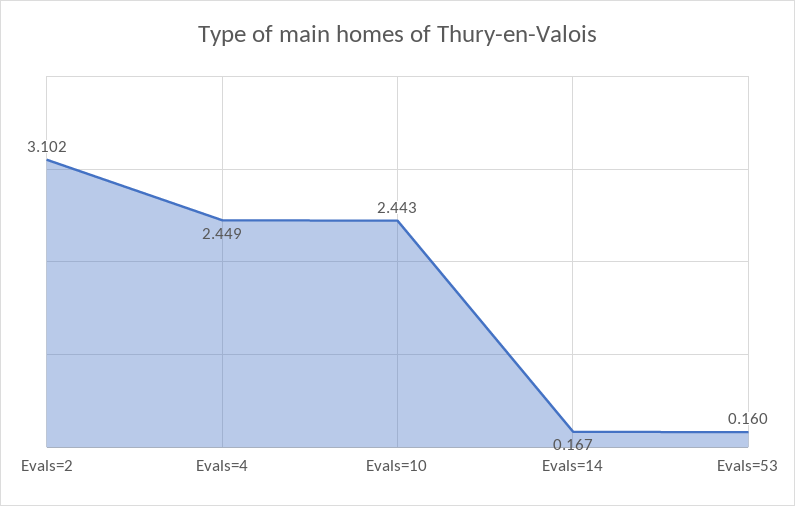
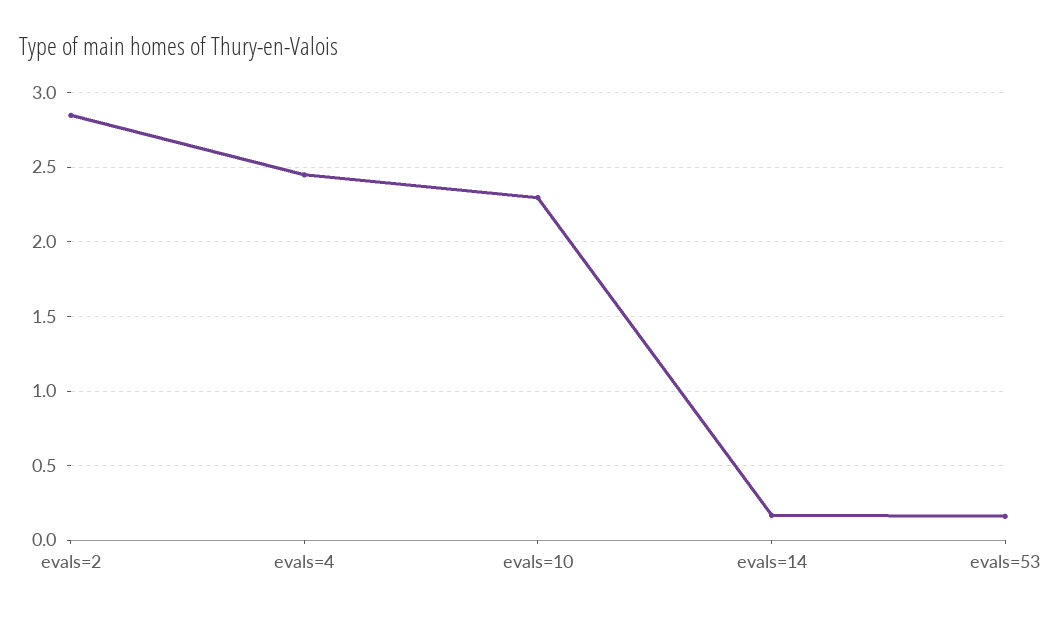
  {
-   "Evals=2": 3.102,
+   "Evals=2": 2.85,
    "Evals=4": 2.449,
-   "Evals=10": 2.443,
+   "Evals=10": 2.3,
    "Evals=14": 0.167,
    "Evals=53": 0.16
  }

